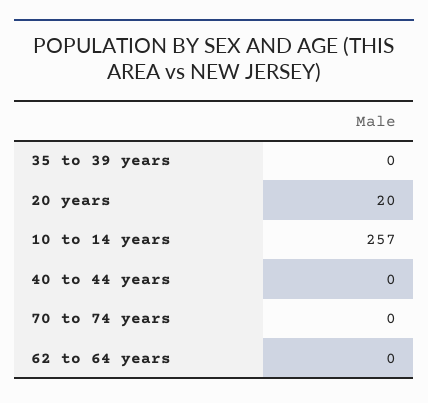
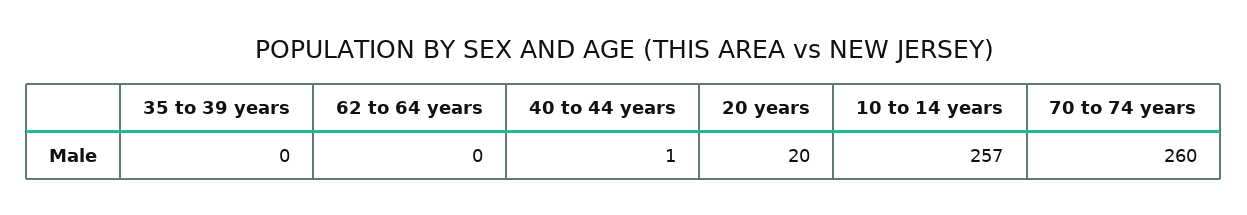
  {
    "35 to 39 years": 0,
    "20 years": 20,
    "10 to 14 years": 257,
-   "40 to 44 years": 0,
+   "40 to 44 years": 1,
-   "70 to 74 years": 0,
+   "70 to 74 years": 260,
    "62 to 64 years": 0
  }

